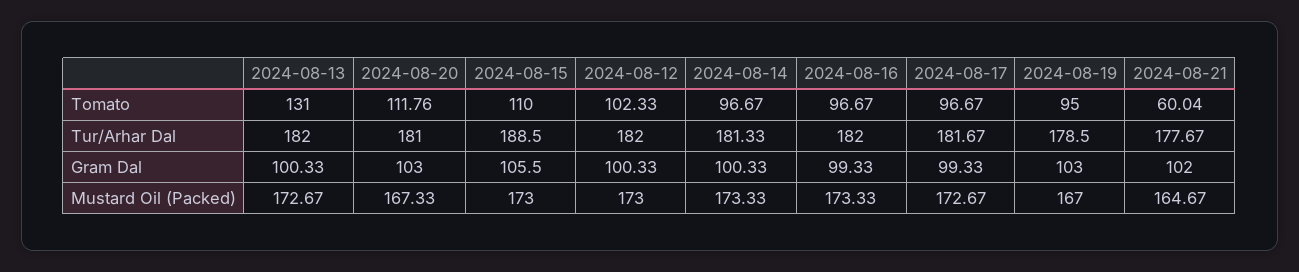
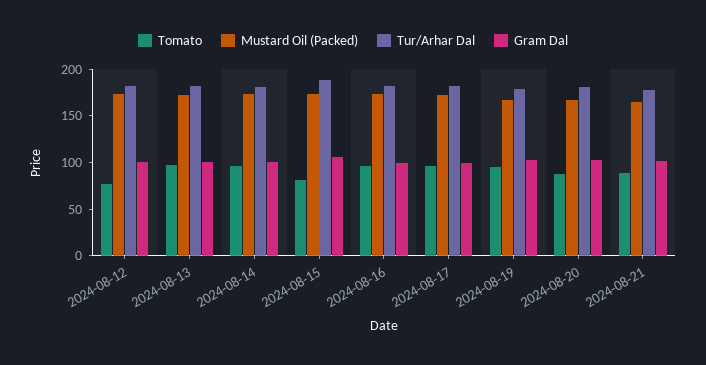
  {
    "Tomato": {
-     "2024-08-13": 131,
+     "2024-08-13": 100,
-     "2024-08-20": 111.76,
+     "2024-08-20": 90,
-     "2024-08-15": 110,
+     "2024-08-15": 80,
-     "2024-08-12": 102.33,
+     "2024-08-12": 80,
      "2024-08-14": 96.67,
      "2024-08-16": 96.67,
      "2024-08-17": 96.67,
      "2024-08-19": 95,
-     "2024-08-21": 60.04
+     "2024-08-21": 90
    },
    "Tur/Arhar Dal": {
      "2024-08-13": 182,
      "2024-08-20": 181,
      "2024-08-15": 188.5,
      "2024-08-12": 182,
      "2024-08-14": 181.33,
      "2024-08-16": 182,
      "2024-08-17": 181.67,
      "2024-08-19": 178.5,
      "2024-08-21": 177.67
    },
    "Gram Dal": {
      "2024-08-13": 100.33,
      "2024-08-20": 103,
      "2024-08-15": 105.5,
      "2024-08-12": 100.33,
      "2024-08-14": 100.33,
      "2024-08-16": 99.33,
      "2024-08-17": 99.33,
      "2024-08-19": 103,
      "2024-08-21": 102
    },
    "Mustard Oil (Packed)": {
      "2024-08-13": 172.67,
      "2024-08-20": 167.33,
      "2024-08-15": 173,
      "2024-08-12": 173,
      "2024-08-14": 173.33,
      "2024-08-16": 173.33,
      "2024-08-17": 172.67,
      "2024-08-19": 167,
      "2024-08-21": 164.67
    }
  }

